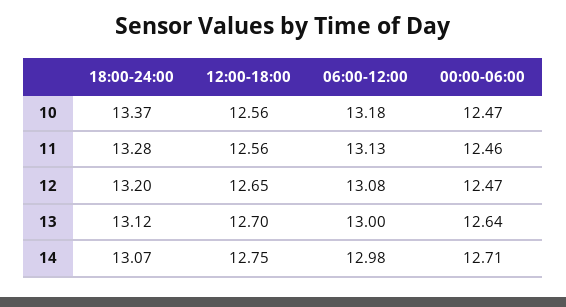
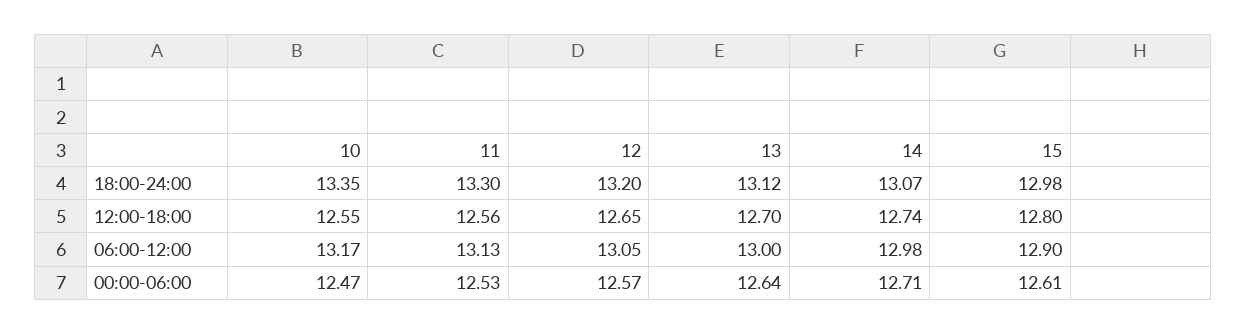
  {
    "18:00-24:00": {
-     "10": 13.37,
+     "10": 13.35,
-     "11": 13.28,
+     "11": 13.3,
      "12": 13.2,
      "13": 13.12,
-     "14": 13.07
+     "14": 13.07,
+     "15": 12.98
    },
    "12:00-18:00": {
-     "10": 12.56,
+     "10": 12.55,
      "11": 12.56,
      "12": 12.65,
      "13": 12.7,
-     "14": 12.75
+     "14": 12.74,
+     "15": 12.8
    },
    "06:00-12:00": {
-     "10": 13.18,
+     "10": 13.17,
      "11": 13.13,
-     "12": 13.08,
+     "12": 13.05,
      "13": 13,
-     "14": 12.98
+     "14": 12.98,
+     "15": 12.9
    },
    "00:00-06:00": {
      "10": 12.47,
-     "11": 12.46,
+     "11": 12.53,
-     "12": 12.47,
+     "12": 12.57,
      "13": 12.64,
-     "14": 12.71
+     "14": 12.71,
+     "15": 12.61
    }
  }

